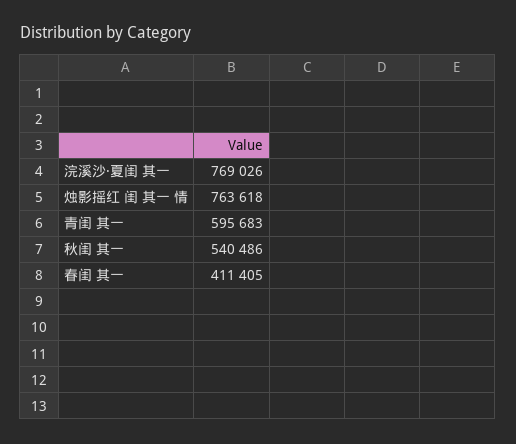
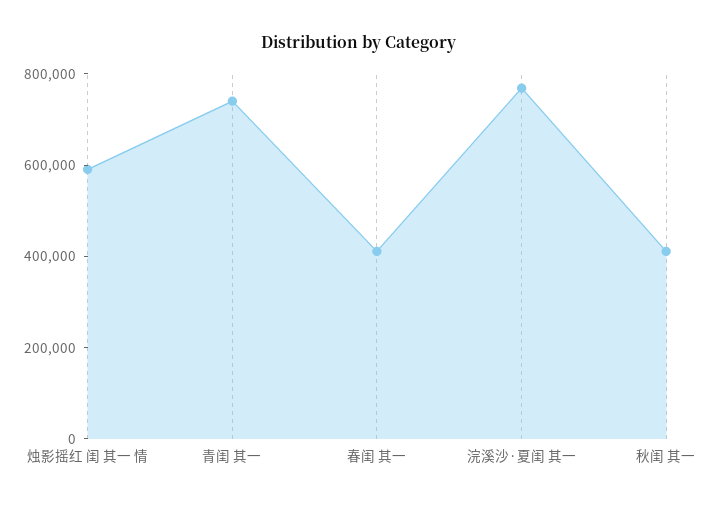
  {
    "浣溪沙·夏闺 其一": 769026,
-   "烛影摇红 闺 其一 情": 763618,
+   "烛影摇红 闺 其一 情": 600000,
-   "青闺 其一": 595683,
+   "青闺 其一": 750000,
-   "秋闺 其一": 540486,
+   "秋闺 其一": 400000,
    "春闺 其一": 411405
  }

